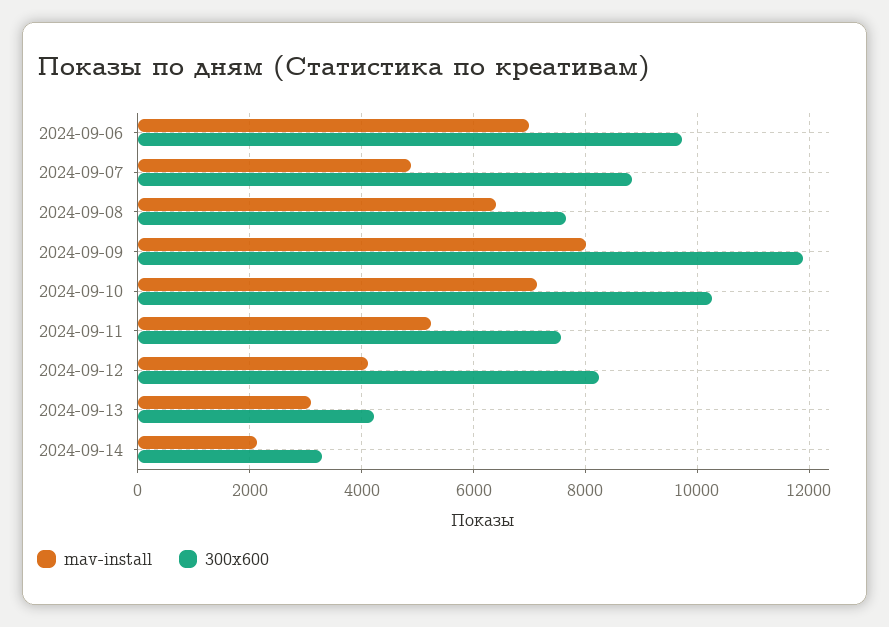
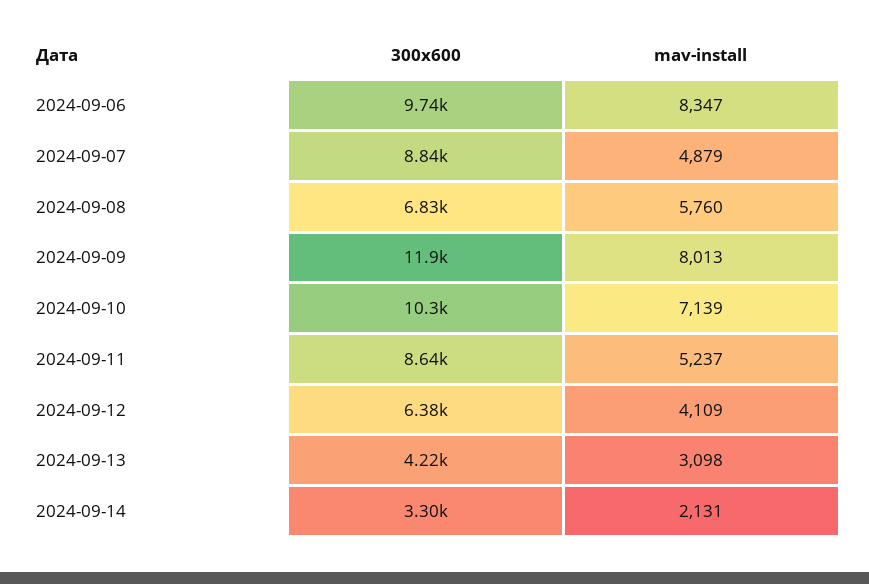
  {
    "mav-install": {
-     "2024-09-06": 7000,
+     "2024-09-06": 8347,
      "2024-09-07": 4879,
-     "2024-09-08": 6400,
+     "2024-09-08": 5760,
      "2024-09-09": 8013,
      "2024-09-10": 7139,
      "2024-09-11": 5237,
      "2024-09-12": 4109,
      "2024-09-13": 3098,
      "2024-09-14": 2131
    },
    "300x600": {
      "2024-09-06": 9740,
      "2024-09-07": 8840,
-     "2024-09-08": 7600,
+     "2024-09-08": 6830,
      "2024-09-09": 11900,
      "2024-09-10": 10300,
-     "2024-09-11": 7600,
+     "2024-09-11": 8640,
-     "2024-09-12": 8200,
+     "2024-09-12": 6380,
      "2024-09-13": 4220,
      "2024-09-14": 3300
    }
  }

